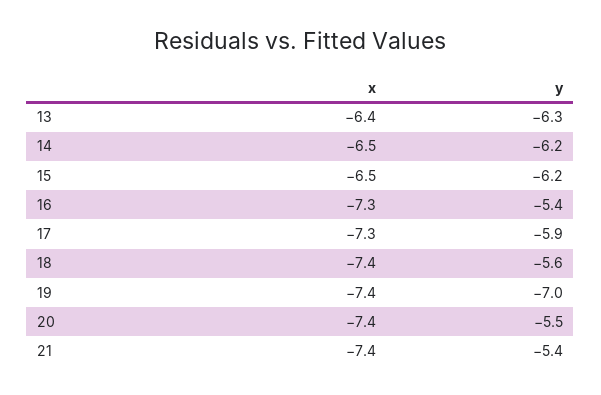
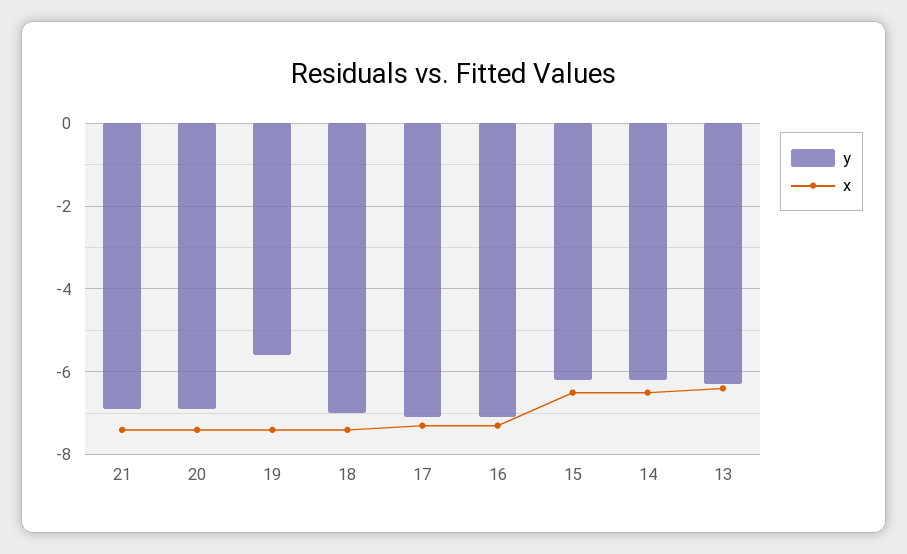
  {
    "x": {
      "13": -6.4,
      "14": -6.5,
      "15": -6.5,
      "16": -7.3,
      "17": -7.3,
      "18": -7.4,
      "19": -7.4,
      "20": -7.4,
      "21": -7.4
    },
    "y": {
      "13": -6.3,
      "14": -6.2,
      "15": -6.2,
-     "16": -5.4,
+     "16": -7,
-     "17": -5.9,
+     "17": -7,
-     "18": -5.6,
+     "18": -7,
-     "19": -7,
+     "19": -5.5,
-     "20": -5.5,
+     "20": -7,
-     "21": -5.4
+     "21": -7
    }
  }

